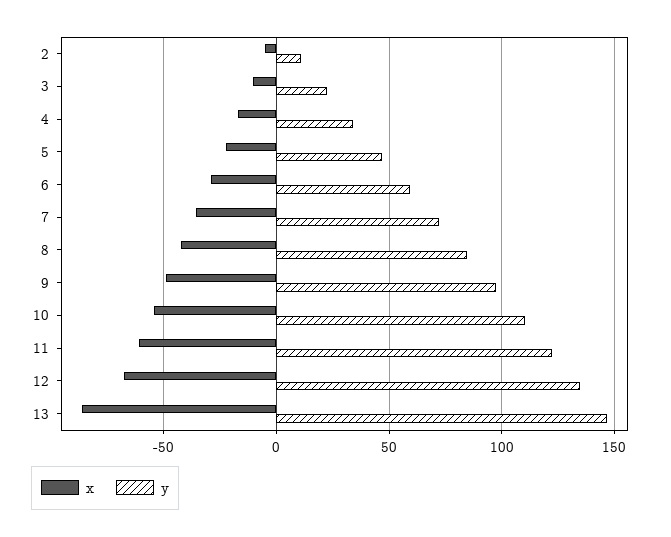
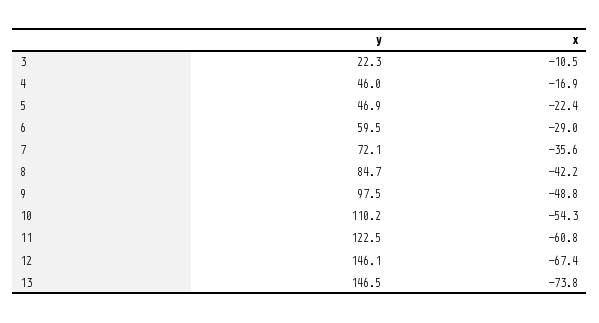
  {
    "x": {
-     "2": -5,
      "3": -10.5,
      "4": -16.9,
      "5": -22.4,
      "6": -29,
      "7": -35.6,
      "8": -42.2,
      "9": -48.8,
      "10": -54.3,
      "11": -60.8,
      "12": -67.4,
-     "13": -85
+     "13": -73.8
    },
    "y": {
-     "2": 10,
      "3": 22.3,
-     "4": 35,
+     "4": 46,
      "5": 46.9,
      "6": 59.5,
      "7": 72.1,
      "8": 84.7,
      "9": 97.5,
      "10": 110.2,
      "11": 122.5,
-     "12": 135,
+     "12": 146.1,
      "13": 146.5
    }
  }

